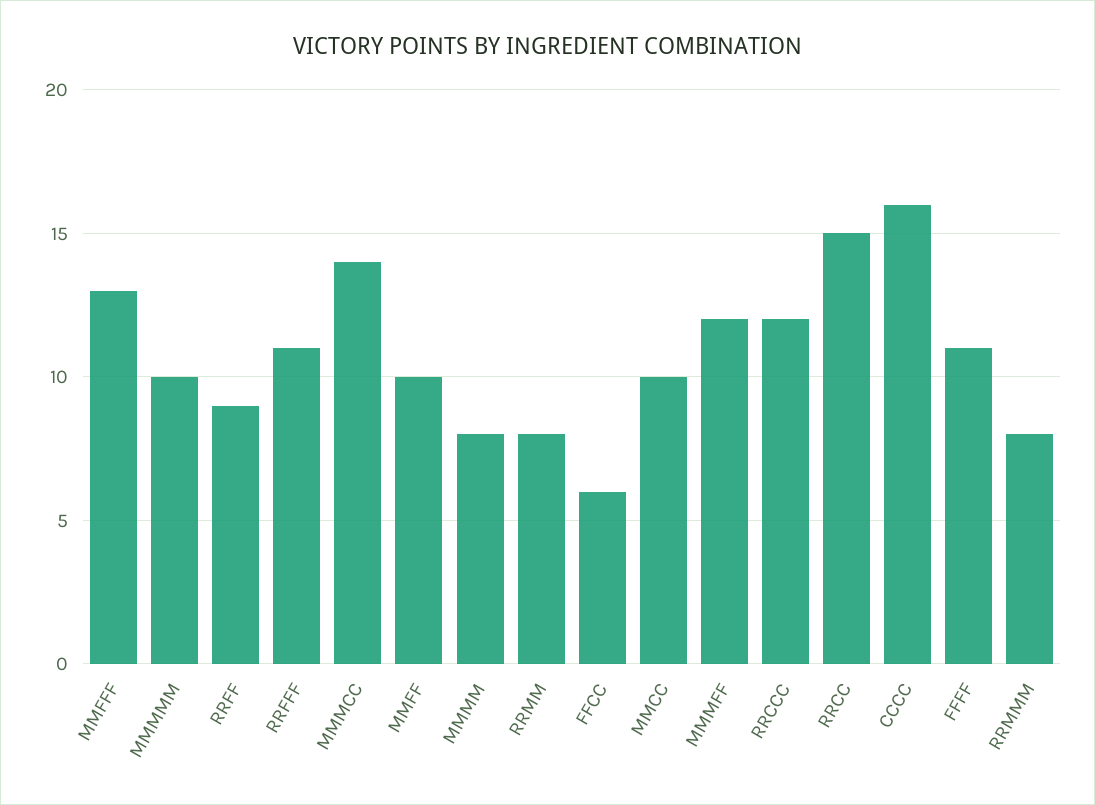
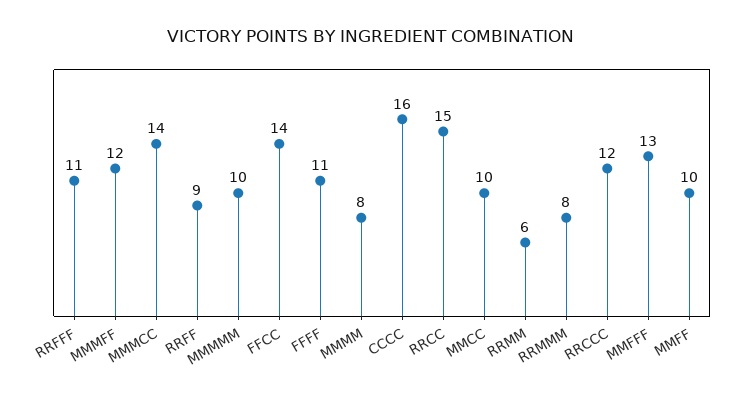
  {
    "MMFFF": 13,
    "MMMMM": 10,
    "RRFF": 9,
    "RRFFF": 11,
    "MMMCC": 14,
    "MMFF": 10,
    "MMMM": 8,
-   "RRMM": 8,
+   "RRMM": 6,
-   "FFCC": 6,
+   "FFCC": 14,
    "MMCC": 10,
    "MMMFF": 12,
    "RRCCC": 12,
    "RRCC": 15,
    "CCCC": 16,
    "FFFF": 11,
    "RRMMM": 8
  }

